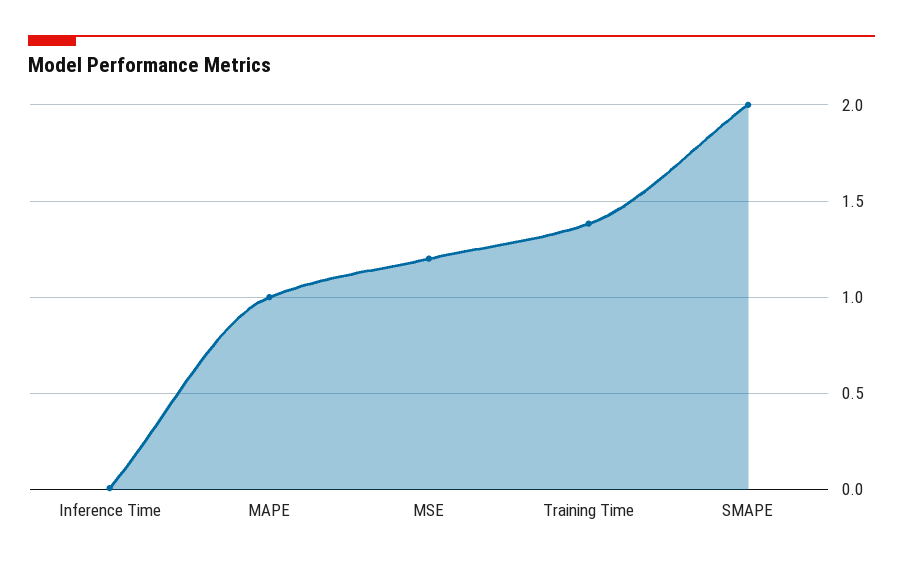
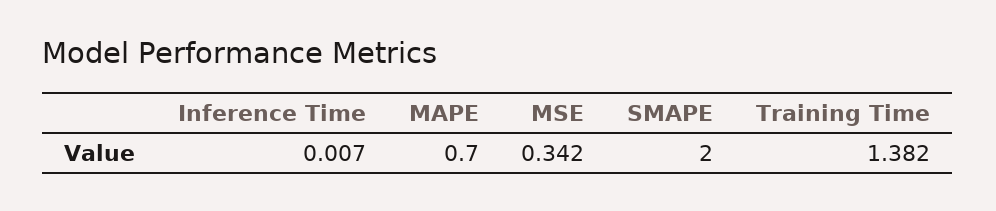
  {
    "Inference Time": 0.007,
-   "MAPE": 1,
+   "MAPE": 0.7,
-   "MSE": 1.2,
+   "MSE": 0.342,
    "Training Time": 1.382,
    "SMAPE": 2
  }

